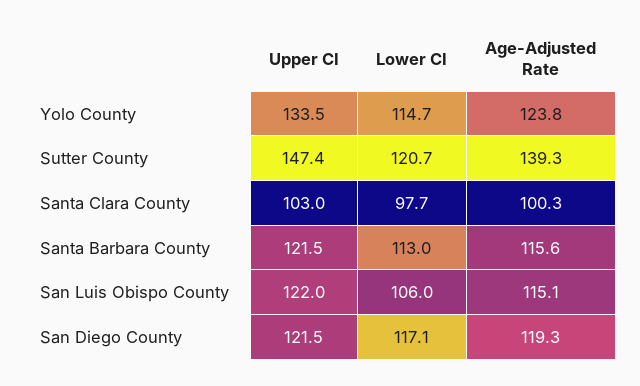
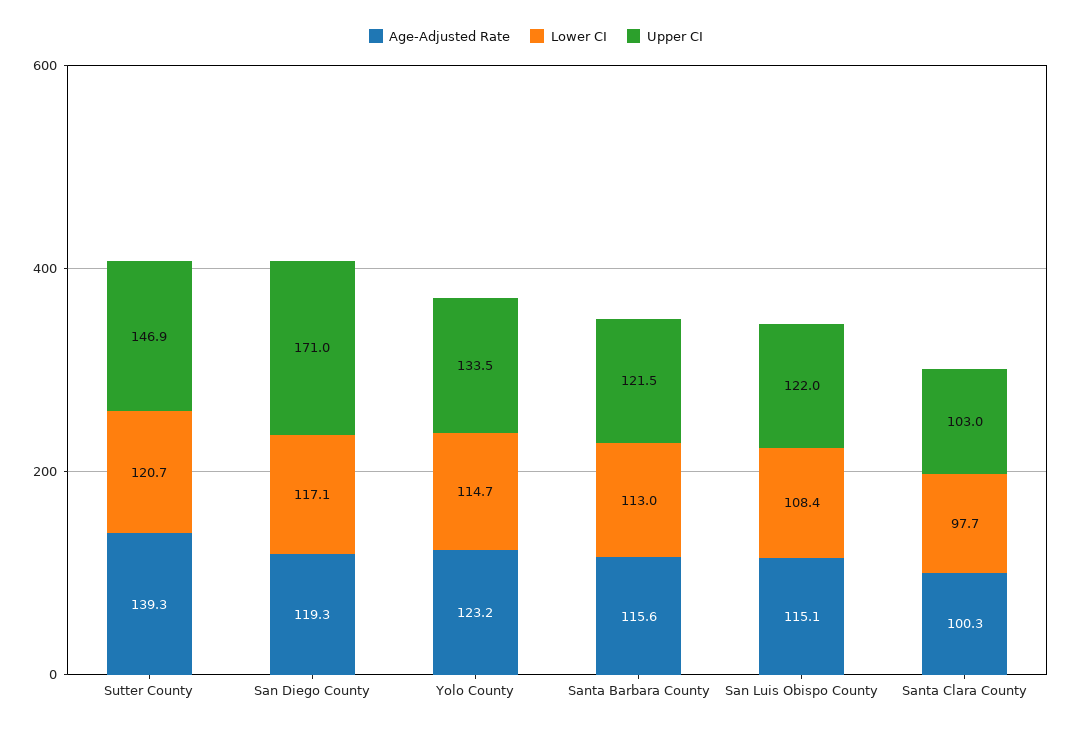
  {
    "Upper CI": {
      "Yolo County": 133.5,
-     "Sutter County": 147.4,
+     "Sutter County": 146.9,
      "Santa Clara County": 103,
      "Santa Barbara County": 121.5,
      "San Luis Obispo County": 122,
-     "San Diego County": 121.5
+     "San Diego County": 171
    },
    "Lower CI": {
      "Yolo County": 114.7,
      "Sutter County": 120.7,
      "Santa Clara County": 97.7,
      "Santa Barbara County": 113,
-     "San Luis Obispo County": 106,
+     "San Luis Obispo County": 108.4,
      "San Diego County": 117.1
    },
    "Age-Adjusted Rate": {
-     "Yolo County": 123.8,
+     "Yolo County": 123.2,
      "Sutter County": 139.3,
      "Santa Clara County": 100.3,
      "Santa Barbara County": 115.6,
      "San Luis Obispo County": 115.1,
      "San Diego County": 119.3
    }
  }

